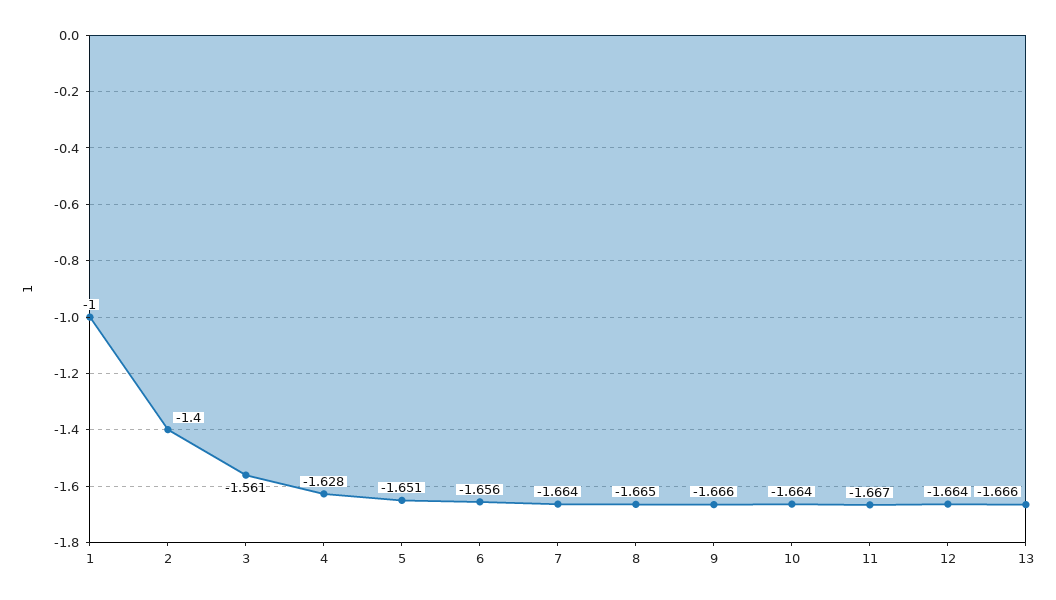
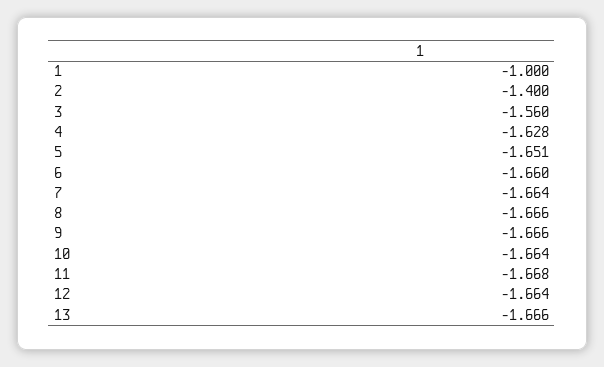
  {
    "1": -1,
    "2": -1.4,
-   "3": -1.561,
+   "3": -1.56,
    "4": -1.628,
    "5": -1.651,
-   "6": -1.656,
+   "6": -1.66,
    "7": -1.664,
-   "8": -1.665,
+   "8": -1.666,
    "9": -1.666,
    "10": -1.664,
-   "11": -1.667,
+   "11": -1.668,
    "12": -1.664,
    "13": -1.666
  }

